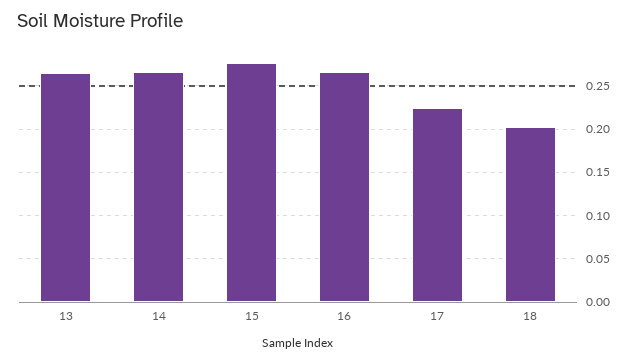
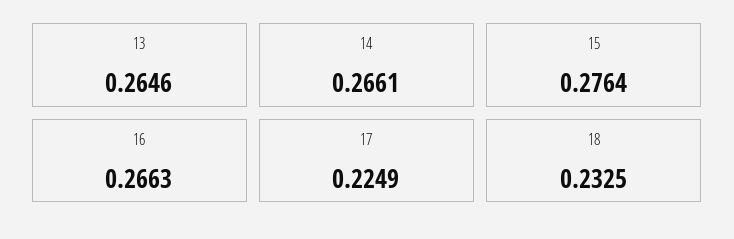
  {
    "13": 0.2646,
    "14": 0.2661,
    "15": 0.2764,
    "16": 0.2663,
    "17": 0.2249,
-   "18": 0.2
+   "18": 0.2325
  }

